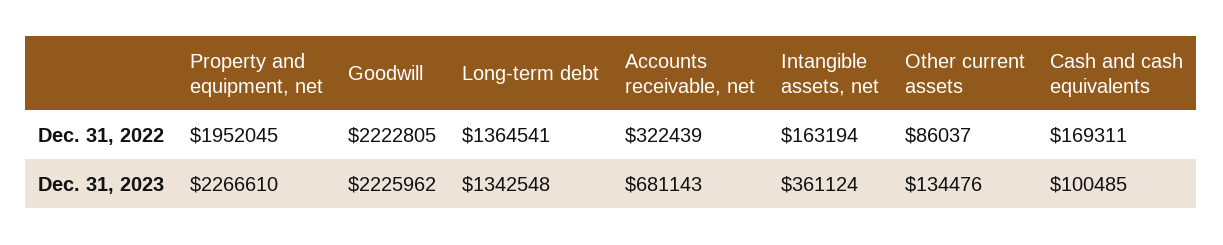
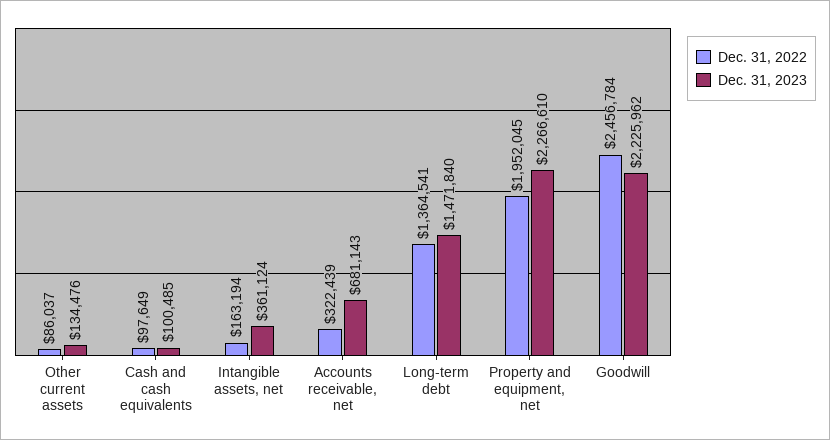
  {
    "Dec. 31, 2022": {
      "Property and equipment, net": 1952045,
-     "Goodwill": 2222805,
+     "Goodwill": 2456784,
      "Long-term debt": 1364541,
      "Accounts receivable, net": 322439,
      "Intangible assets, net": 163194,
      "Other current assets": 86037,
-     "Cash and cash equivalents": 169311
+     "Cash and cash equivalents": 97649
    },
    "Dec. 31, 2023": {
      "Property and equipment, net": 2266610,
      "Goodwill": 2225962,
-     "Long-term debt": 1342548,
+     "Long-term debt": 1471840,
      "Accounts receivable, net": 681143,
      "Intangible assets, net": 361124,
      "Other current assets": 134476,
      "Cash and cash equivalents": 100485
    }
  }

